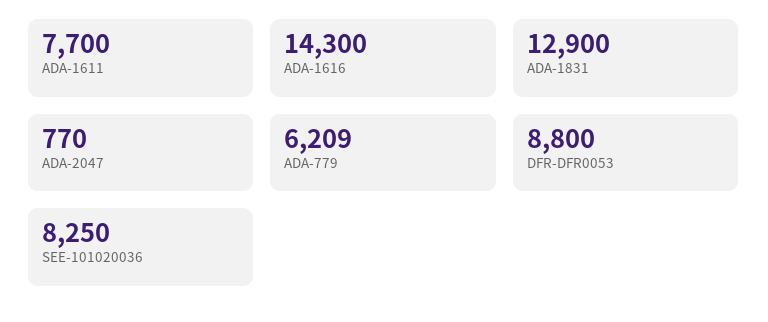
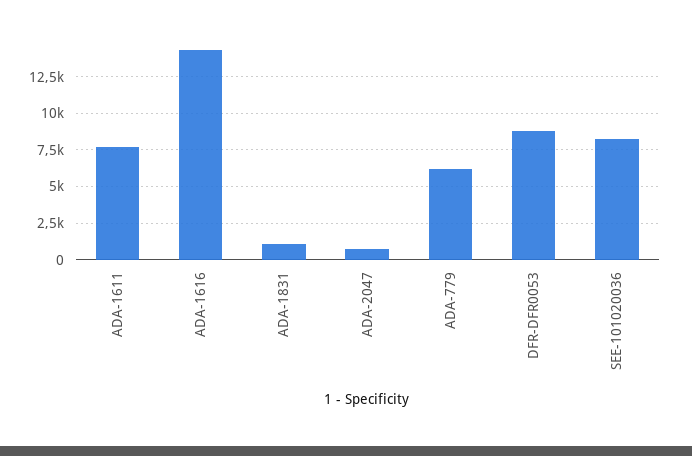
  {
    "ADA-1611": 7700,
    "ADA-1616": 14300,
-   "ADA-1831": 12900,
+   "ADA-1831": 1000,
    "ADA-2047": 770,
    "ADA-779": 6209,
    "DFR-DFR0053": 8800,
    "SEE-101020036": 8250
  }

